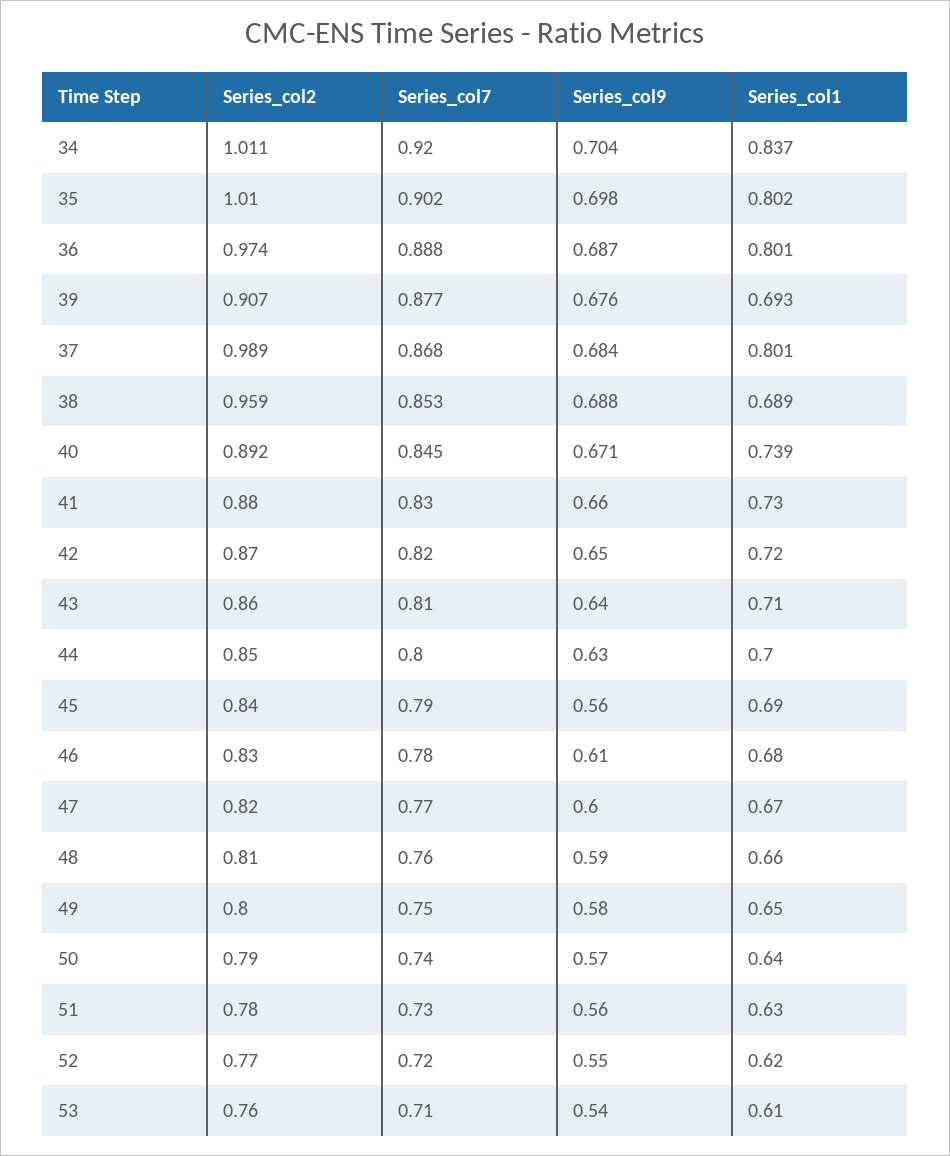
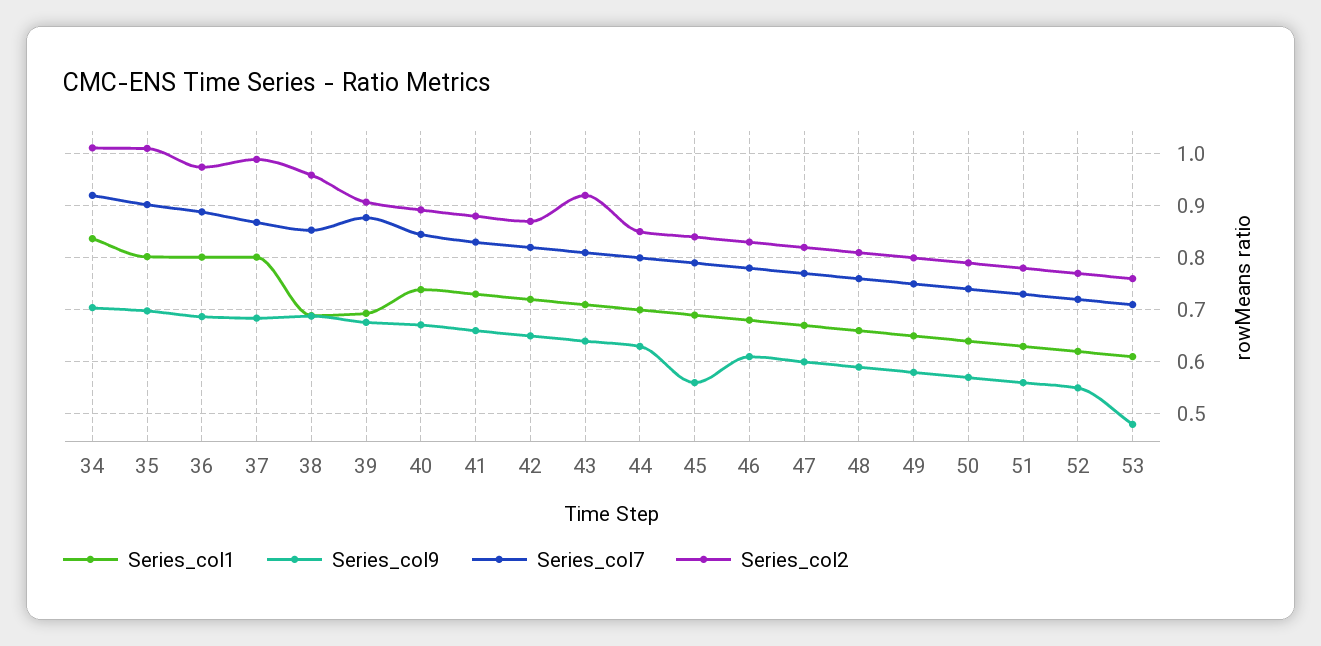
  {
    "Series_col2": {
      "34": 1.011,
      "35": 1.01,
      "36": 0.974,
      "39": 0.907,
      "37": 0.989,
      "38": 0.959,
      "40": 0.892,
      "41": 0.88,
      "42": 0.87,
-     "43": 0.86,
+     "43": 0.92,
      "44": 0.85,
      "45": 0.84,
      "46": 0.83,
      "47": 0.82,
      "48": 0.81,
      "49": 0.8,
      "50": 0.79,
      "51": 0.78,
      "52": 0.77,
      "53": 0.76
    },
    "Series_col7": {
      "34": 0.92,
      "35": 0.902,
      "36": 0.888,
      "39": 0.877,
      "37": 0.868,
      "38": 0.853,
      "40": 0.845,
      "41": 0.83,
      "42": 0.82,
      "43": 0.81,
      "44": 0.8,
      "45": 0.79,
      "46": 0.78,
      "47": 0.77,
      "48": 0.76,
      "49": 0.75,
      "50": 0.74,
      "51": 0.73,
      "52": 0.72,
      "53": 0.71
    },
    "Series_col9": {
      "34": 0.704,
      "35": 0.698,
      "36": 0.687,
      "39": 0.676,
      "37": 0.684,
      "38": 0.688,
      "40": 0.671,
      "41": 0.66,
      "42": 0.65,
      "43": 0.64,
      "44": 0.63,
      "45": 0.56,
      "46": 0.61,
      "47": 0.6,
      "48": 0.59,
      "49": 0.58,
      "50": 0.57,
      "51": 0.56,
      "52": 0.55,
-     "53": 0.54
+     "53": 0.48
    },
    "Series_col1": {
      "34": 0.837,
      "35": 0.802,
      "36": 0.801,
      "39": 0.693,
      "37": 0.801,
      "38": 0.689,
      "40": 0.739,
      "41": 0.73,
      "42": 0.72,
      "43": 0.71,
      "44": 0.7,
      "45": 0.69,
      "46": 0.68,
      "47": 0.67,
      "48": 0.66,
      "49": 0.65,
      "50": 0.64,
      "51": 0.63,
      "52": 0.62,
      "53": 0.61
    }
  }

